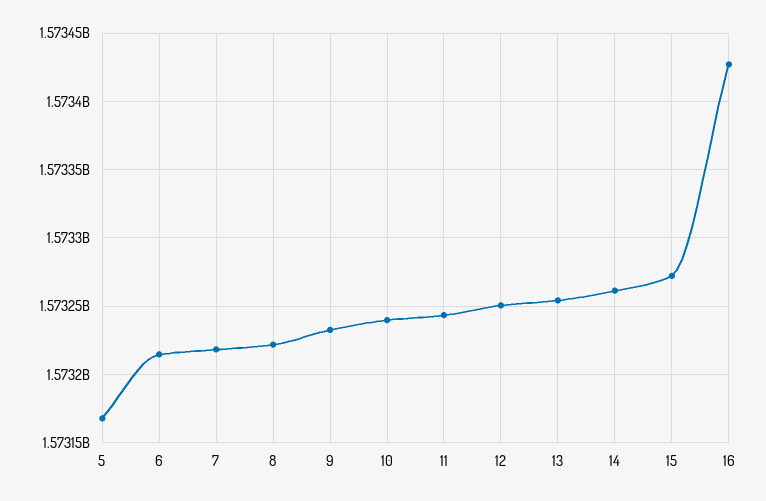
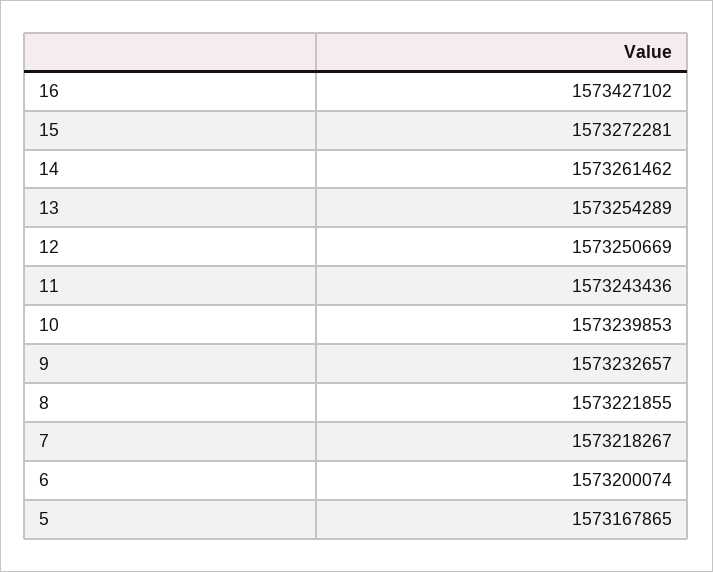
  {
    "5": 1573167865,
-   "6": 1573215000,
+   "6": 1573200074,
    "7": 1573218267,
    "8": 1573221855,
    "9": 1573232657,
    "10": 1573239853,
    "11": 1573243436,
    "12": 1573250669,
    "13": 1573254289,
    "14": 1573261462,
    "15": 1573272281,
    "16": 1573427102
  }

